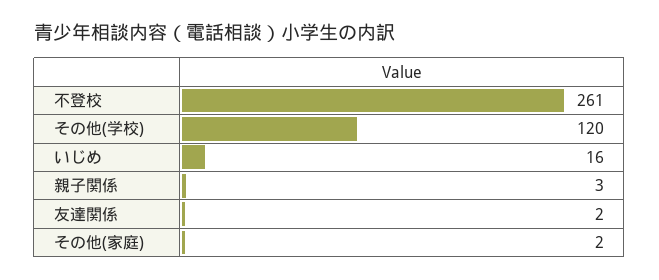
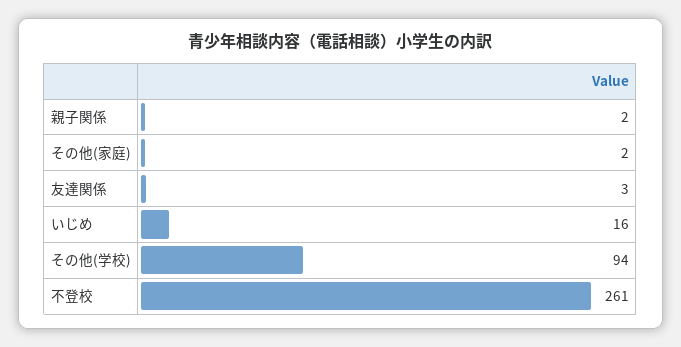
  {
    "不登校": 261,
-   "その他(学校)": 120,
+   "その他(学校)": 94,
    "いじめ": 16,
-   "親子関係": 3,
+   "親子関係": 2,
-   "友達関係": 2,
+   "友達関係": 3,
    "その他(家庭)": 2
  }

